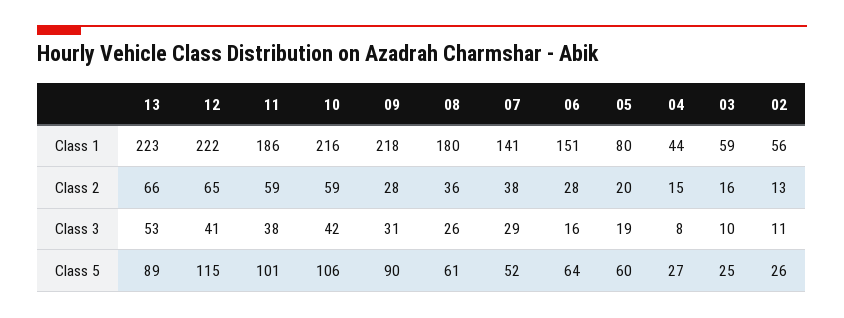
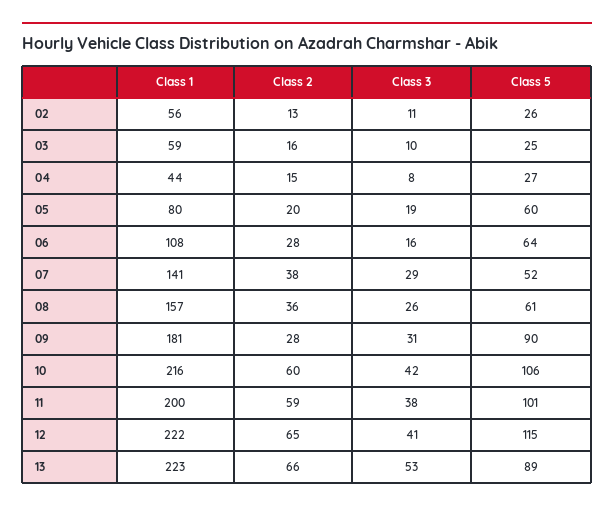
  {
    "13": {
      "Class 1": 223,
      "Class 2": 66,
      "Class 3": 53,
      "Class 5": 89
    },
    "12": {
      "Class 1": 222,
      "Class 2": 65,
      "Class 3": 41,
      "Class 5": 115
    },
    "11": {
-     "Class 1": 186,
+     "Class 1": 200,
      "Class 2": 59,
      "Class 3": 38,
      "Class 5": 101
    },
    "10": {
      "Class 1": 216,
-     "Class 2": 59,
+     "Class 2": 60,
      "Class 3": 42,
      "Class 5": 106
    },
    "09": {
-     "Class 1": 218,
+     "Class 1": 181,
      "Class 2": 28,
      "Class 3": 31,
      "Class 5": 90
    },
    "08": {
-     "Class 1": 180,
+     "Class 1": 157,
      "Class 2": 36,
      "Class 3": 26,
      "Class 5": 61
    },
    "07": {
      "Class 1": 141,
      "Class 2": 38,
      "Class 3": 29,
      "Class 5": 52
    },
    "06": {
-     "Class 1": 151,
+     "Class 1": 108,
      "Class 2": 28,
      "Class 3": 16,
      "Class 5": 64
    },
    "05": {
      "Class 1": 80,
      "Class 2": 20,
      "Class 3": 19,
      "Class 5": 60
    },
    "04": {
      "Class 1": 44,
      "Class 2": 15,
      "Class 3": 8,
      "Class 5": 27
    },
    "03": {
      "Class 1": 59,
      "Class 2": 16,
      "Class 3": 10,
      "Class 5": 25
    },
    "02": {
      "Class 1": 56,
      "Class 2": 13,
      "Class 3": 11,
      "Class 5": 26
    }
  }

